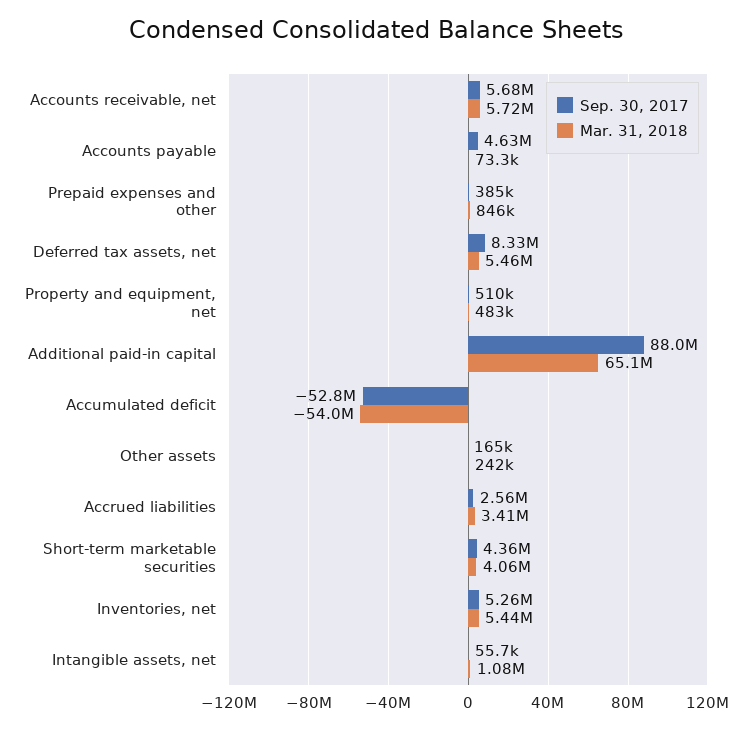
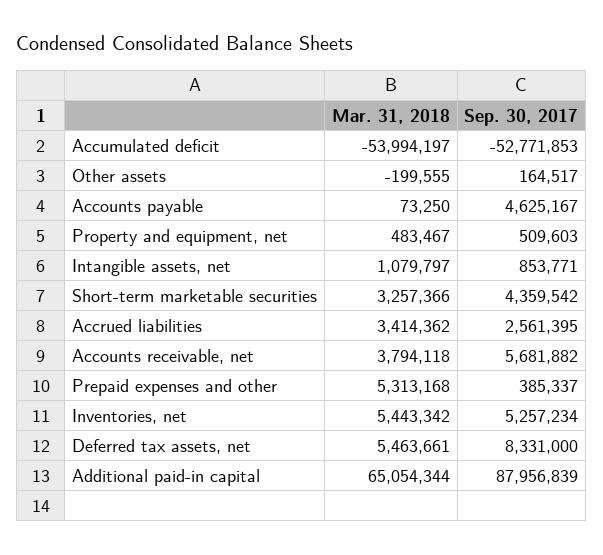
  {
    "Sep. 30, 2017": {
      "Accounts receivable, net": 5681882,
      "Accounts payable": 4625167,
      "Prepaid expenses and other": 385337,
      "Deferred tax assets, net": 8331000,
      "Property and equipment, net": 509603,
      "Additional paid-in capital": 87956839,
      "Accumulated deficit": -52771853,
      "Other assets": 164517,
      "Accrued liabilities": 2561395,
      "Short-term marketable securities": 4359542,
      "Inventories, net": 5257234,
-     "Intangible assets, net": 55700
+     "Intangible assets, net": 853771
    },
    "Mar. 31, 2018": {
-     "Accounts receivable, net": 5720000,
+     "Accounts receivable, net": 3794118,
      "Accounts payable": 73250,
-     "Prepaid expenses and other": 846000,
+     "Prepaid expenses and other": 5313168,
      "Deferred tax assets, net": 5463661,
      "Property and equipment, net": 483467,
      "Additional paid-in capital": 65054344,
      "Accumulated deficit": -53994197,
-     "Other assets": 242000,
+     "Other assets": -199555,
      "Accrued liabilities": 3414362,
-     "Short-term marketable securities": 4060000,
+     "Short-term marketable securities": 3257366,
      "Inventories, net": 5443342,
      "Intangible assets, net": 1079797
    }
  }

